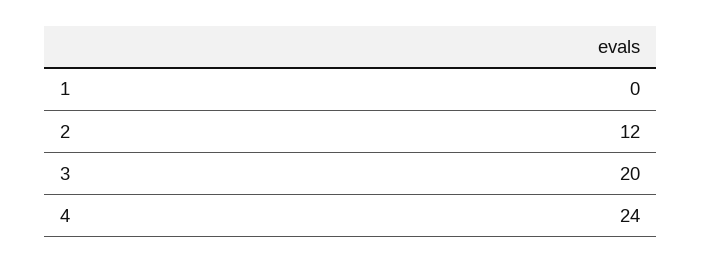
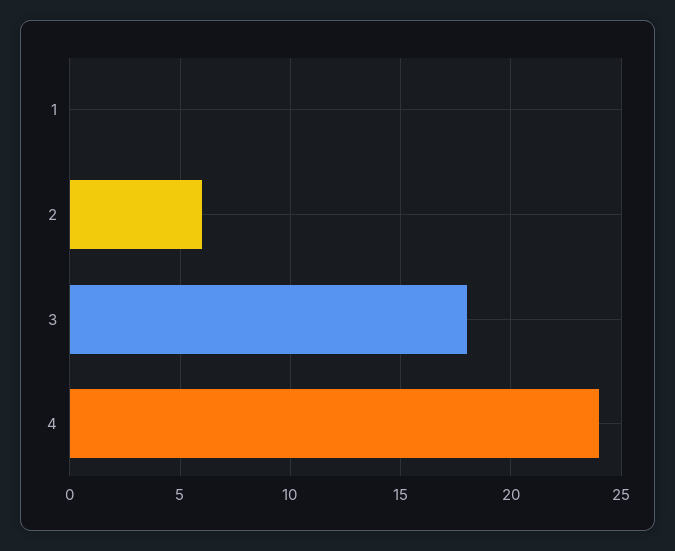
  {
    "1": 0,
-   "2": 12,
+   "2": 6,
-   "3": 20,
+   "3": 18,
    "4": 24
  }

